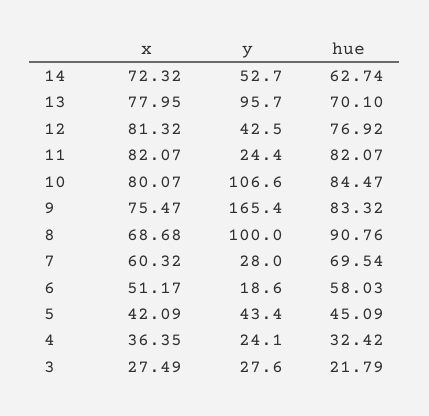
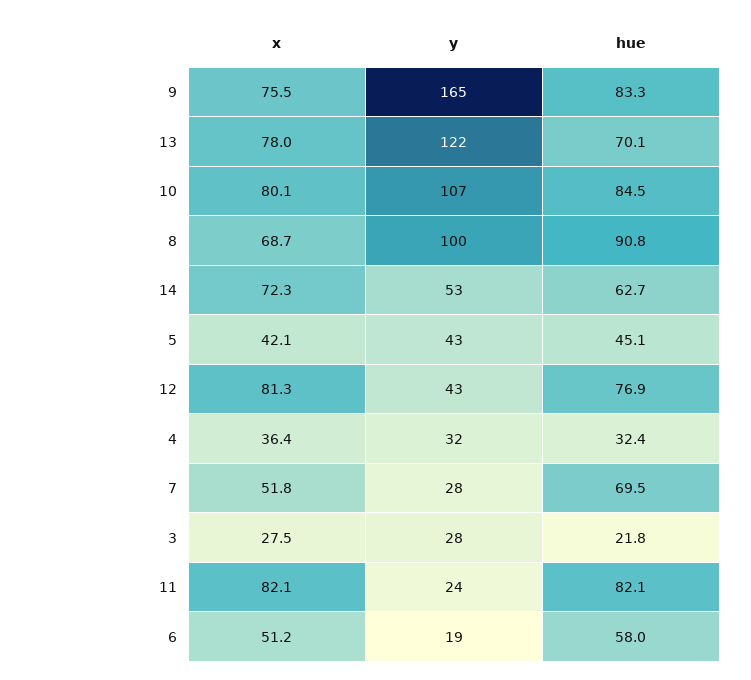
  {
    "x": {
      "14": 72.32,
      "13": 77.95,
      "12": 81.32,
      "11": 82.07,
      "10": 80.07,
      "9": 75.47,
      "8": 68.68,
-     "7": 60.32,
+     "7": 51.8,
      "6": 51.17,
      "5": 42.09,
      "4": 36.35,
      "3": 27.49
    },
    "y": {
      "14": 52.7,
-     "13": 95.7,
+     "13": 122,
      "12": 42.5,
      "11": 24.4,
      "10": 106.6,
      "9": 165.4,
      "8": 100,
      "7": 28,
      "6": 18.6,
      "5": 43.4,
-     "4": 24.1,
+     "4": 32,
      "3": 27.6
    },
    "hue": {
      "14": 62.74,
      "13": 70.1,
      "12": 76.92,
      "11": 82.07,
      "10": 84.47,
      "9": 83.32,
      "8": 90.76,
      "7": 69.54,
      "6": 58.03,
      "5": 45.09,
      "4": 32.42,
      "3": 21.79
    }
  }

